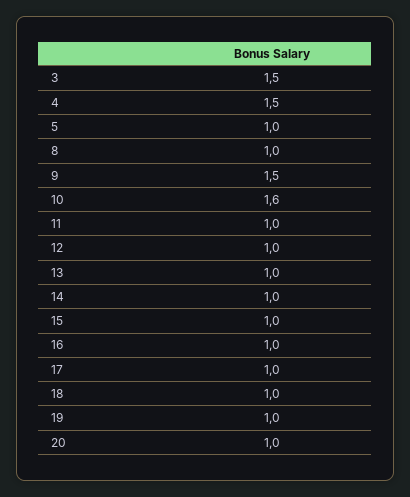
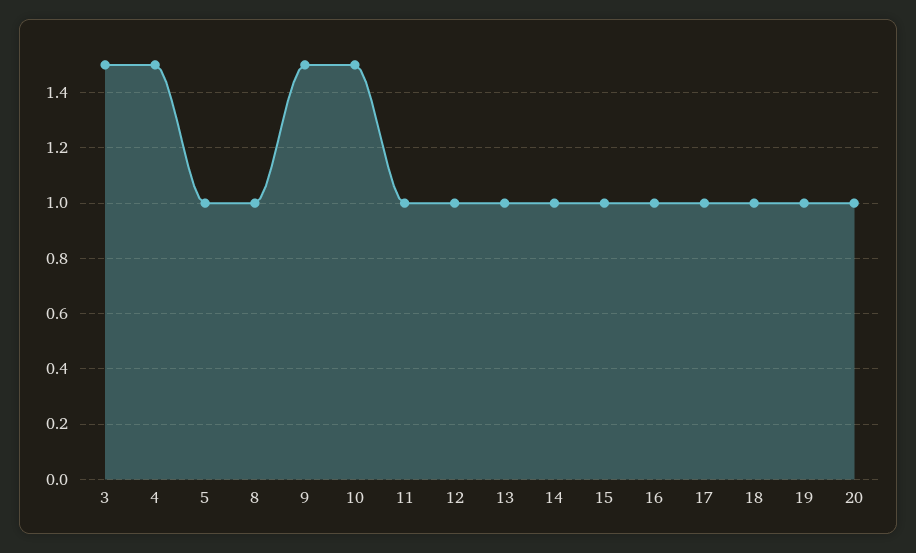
  {
    "3": 1.5,
    "4": 1.5,
    "5": 1,
    "8": 1,
    "9": 1.5,
-   "10": 1.6,
+   "10": 1.5,
    "11": 1,
    "12": 1,
    "13": 1,
    "14": 1,
    "15": 1,
    "16": 1,
    "17": 1,
    "18": 1,
    "19": 1,
    "20": 1
  }

